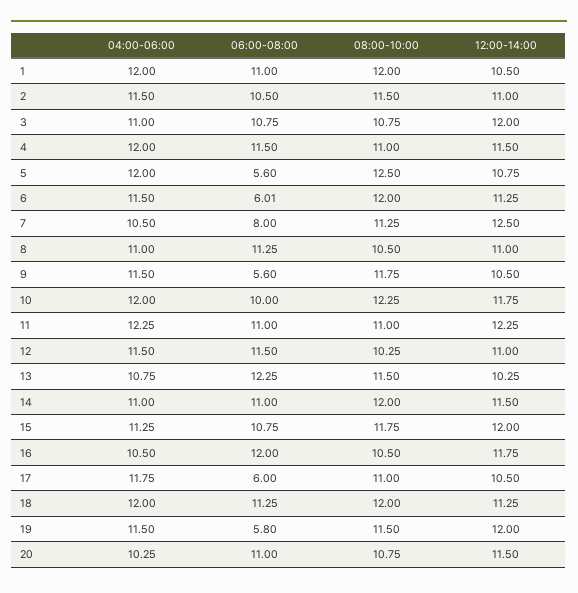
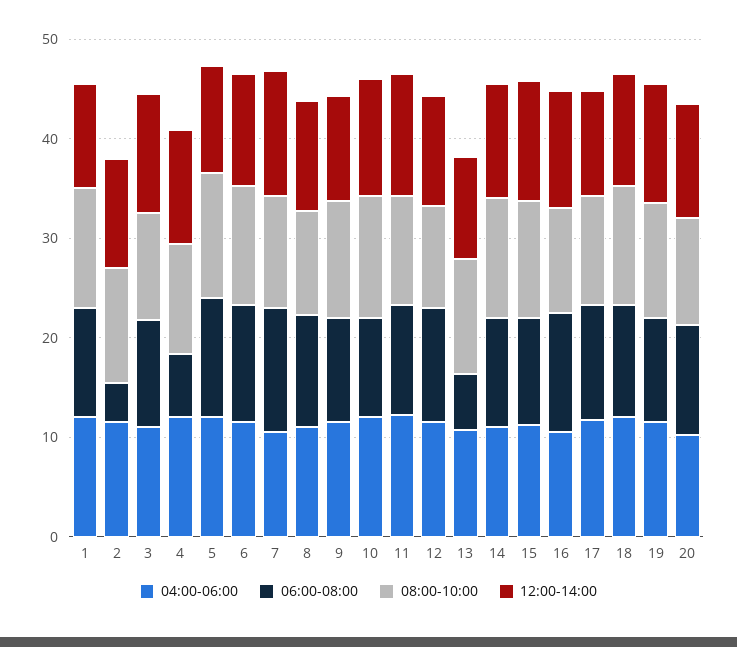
  {
    "04:00-06:00": {
      "1": 12,
      "2": 11.5,
      "3": 11,
      "4": 12,
      "5": 12,
      "6": 11.5,
      "7": 10.5,
      "8": 11,
      "9": 11.5,
      "10": 12,
      "11": 12.25,
      "12": 11.5,
      "13": 10.75,
      "14": 11,
      "15": 11.25,
      "16": 10.5,
      "17": 11.75,
      "18": 12,
      "19": 11.5,
      "20": 10.25
    },
    "06:00-08:00": {
      "1": 11,
-     "2": 10.5,
+     "2": 4,
      "3": 10.75,
-     "4": 11.5,
+     "4": 6,
-     "5": 5.6,
+     "5": 12,
-     "6": 6.01,
+     "6": 12,
-     "7": 8,
+     "7": 12,
      "8": 11.25,
-     "9": 5.6,
+     "9": 10,
      "10": 10,
      "11": 11,
      "12": 11.5,
-     "13": 12.25,
+     "13": 6,
      "14": 11,
      "15": 10.75,
      "16": 12,
-     "17": 6,
+     "17": 12,
      "18": 11.25,
-     "19": 5.8,
+     "19": 10,
      "20": 11
    },
    "08:00-10:00": {
      "1": 12,
      "2": 11.5,
      "3": 10.75,
      "4": 11,
      "5": 12.5,
      "6": 12,
      "7": 11.25,
      "8": 10.5,
      "9": 11.75,
      "10": 12.25,
      "11": 11,
      "12": 10.25,
      "13": 11.5,
      "14": 12,
      "15": 11.75,
      "16": 10.5,
      "17": 11,
      "18": 12,
      "19": 11.5,
      "20": 10.75
    },
    "12:00-14:00": {
      "1": 10.5,
      "2": 11,
      "3": 12,
      "4": 11.5,
      "5": 10.75,
      "6": 11.25,
      "7": 12.5,
      "8": 11,
      "9": 10.5,
      "10": 11.75,
      "11": 12.25,
      "12": 11,
      "13": 10.25,
      "14": 11.5,
      "15": 12,
      "16": 11.75,
      "17": 10.5,
      "18": 11.25,
      "19": 12,
      "20": 11.5
    }
  }

